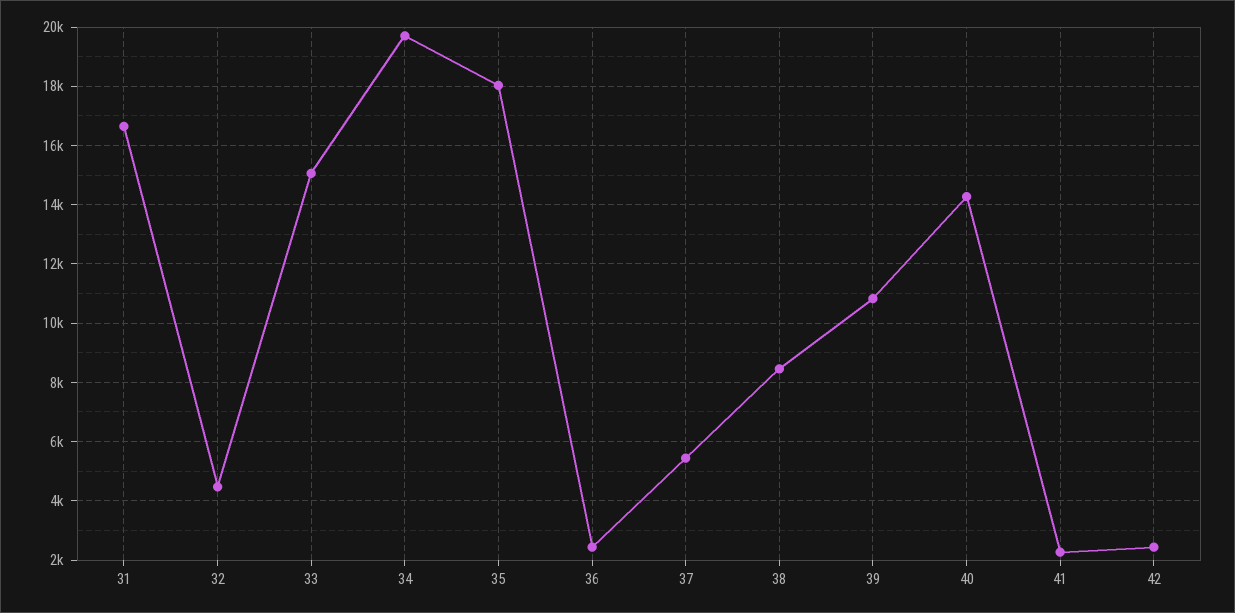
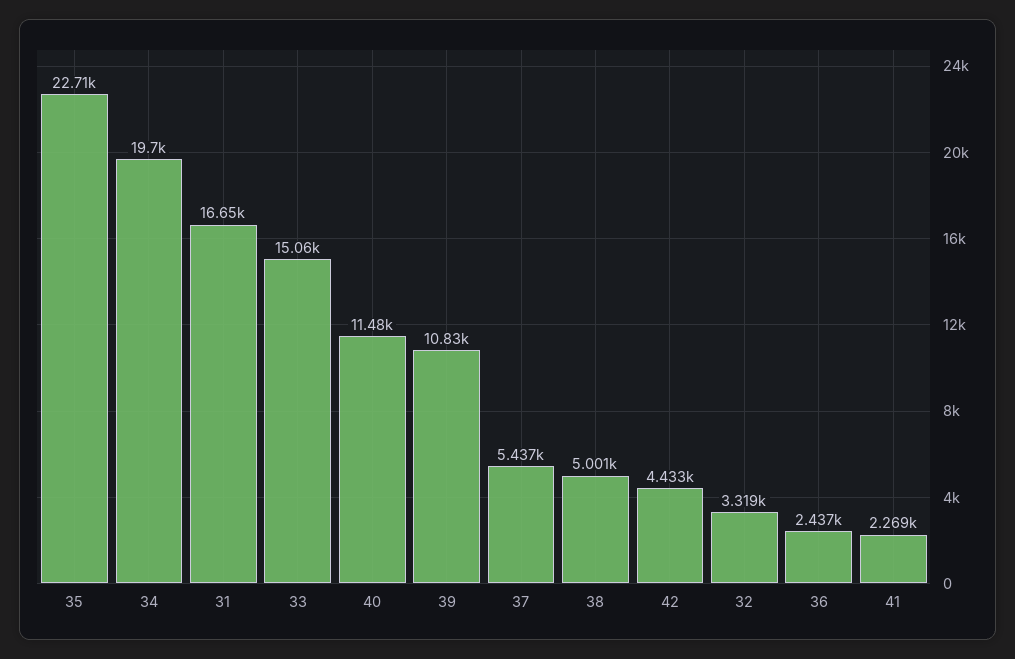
  {
    "31": 16650,
-   "32": 4500,
+   "32": 3319,
    "33": 15060,
    "34": 19700,
-   "35": 18000,
+   "35": 22710,
    "36": 2437,
    "37": 5437,
-   "38": 8500,
+   "38": 5001,
    "39": 10830,
-   "40": 14250,
+   "40": 11480,
    "41": 2269,
-   "42": 2500
+   "42": 4433
  }

